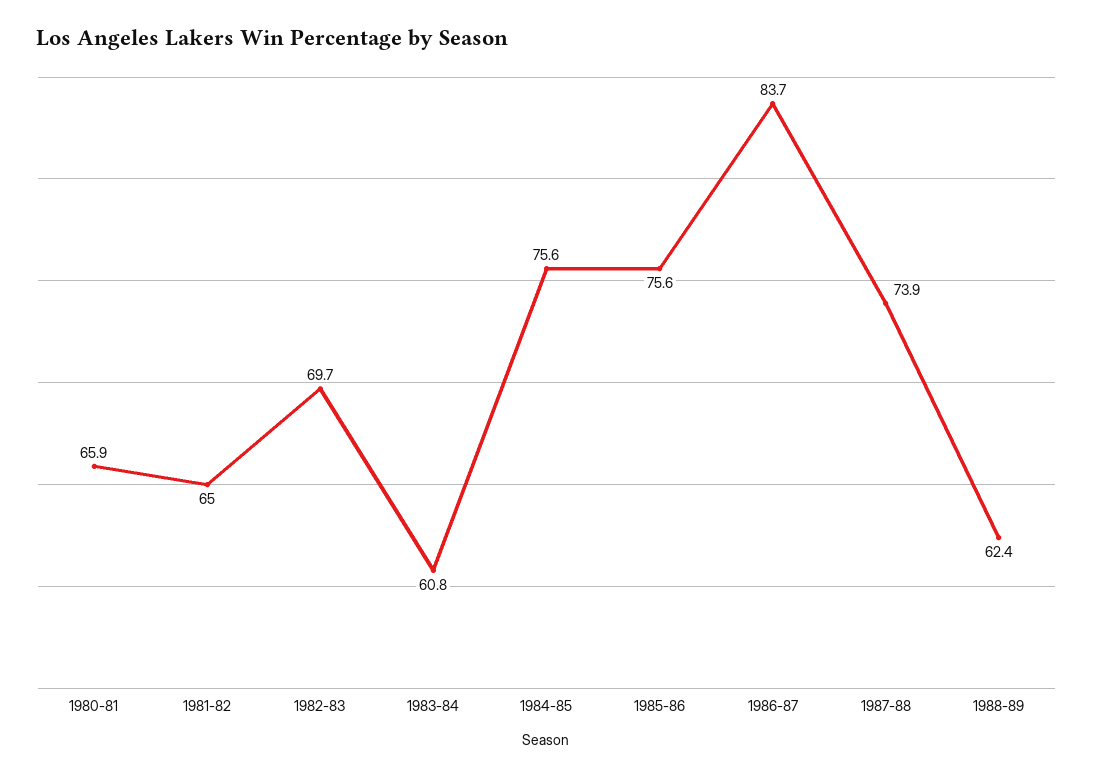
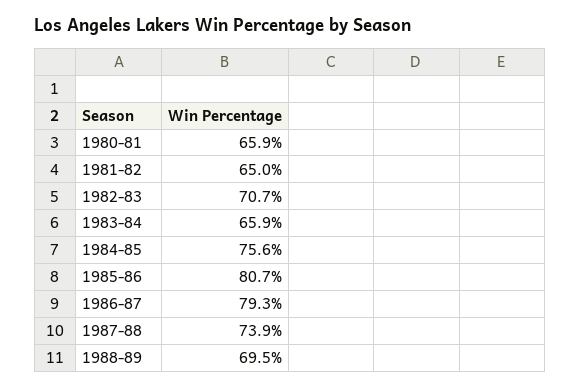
  {
    "1980-81": 65.9,
    "1981-82": 65,
-   "1982-83": 69.7,
+   "1982-83": 70.7,
-   "1983-84": 60.8,
+   "1983-84": 65.9,
    "1984-85": 75.6,
-   "1985-86": 75.6,
+   "1985-86": 80.7,
-   "1986-87": 83.7,
+   "1986-87": 79.3,
    "1987-88": 73.9,
-   "1988-89": 62.4
+   "1988-89": 69.5
  }

